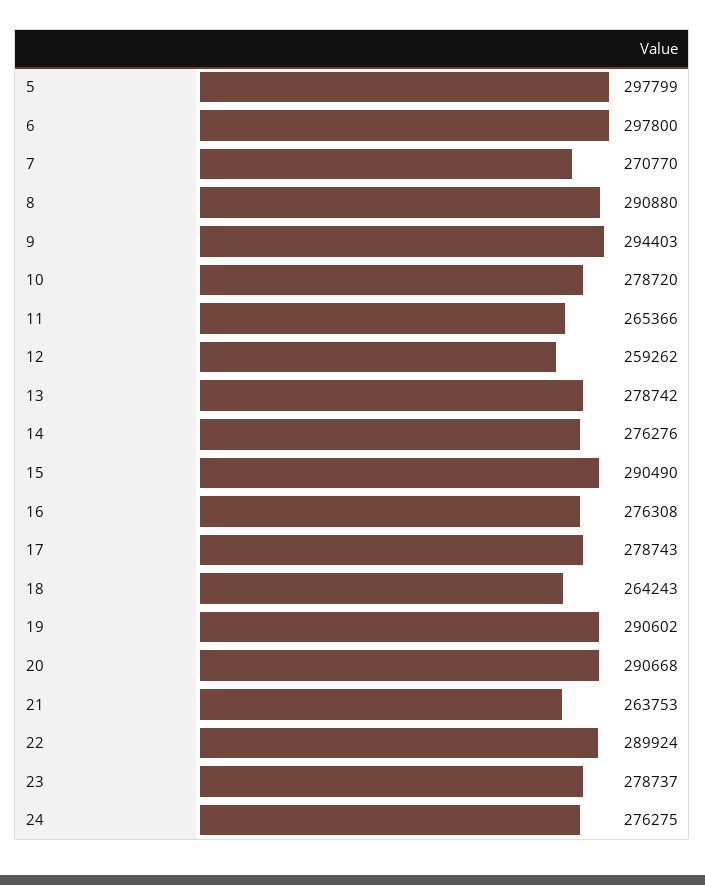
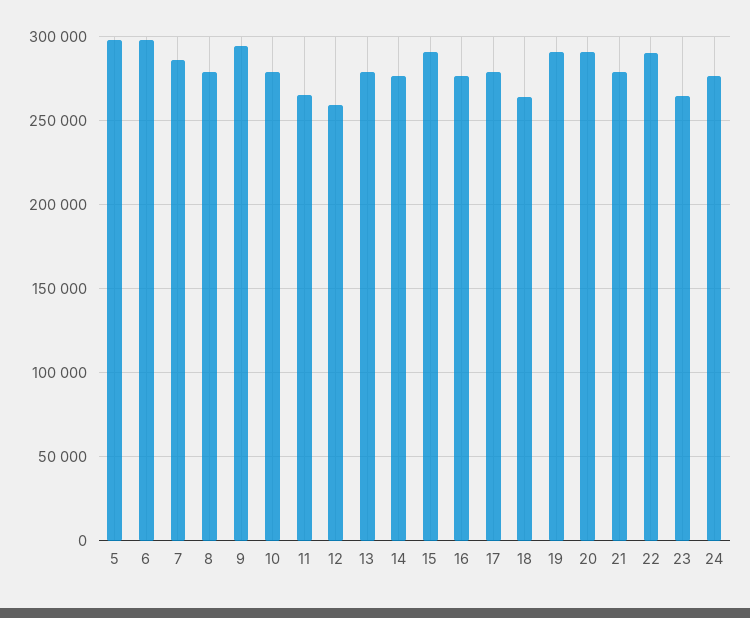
  {
    "5": 297799,
    "6": 297800,
-   "7": 270770,
+   "7": 285000,
-   "8": 290880,
+   "8": 280000,
    "9": 294403,
    "10": 278720,
    "11": 265366,
    "12": 259262,
    "13": 278742,
    "14": 276276,
    "15": 290490,
    "16": 276308,
    "17": 278743,
    "18": 264243,
    "19": 290602,
    "20": 290668,
-   "21": 263753,
+   "21": 280000,
    "22": 289924,
-   "23": 278737,
+   "23": 265000,
    "24": 276275
  }

